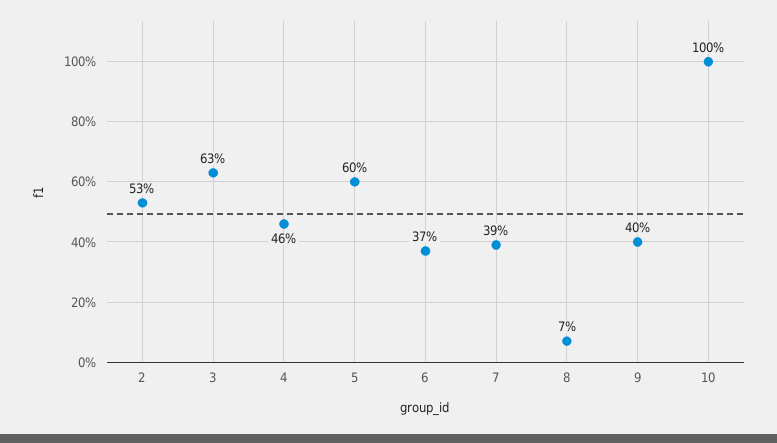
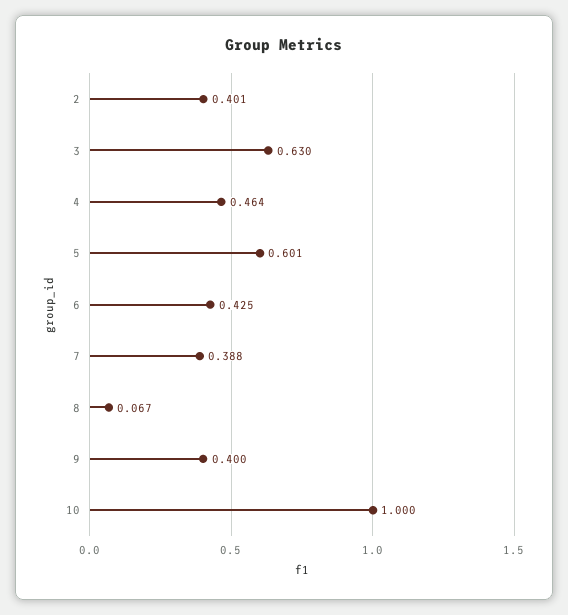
  {
-   "2": 0.53,
+   "2": 0.401,
    "3": 0.63,
    "4": 0.464,
    "5": 0.601,
-   "6": 0.37,
+   "6": 0.425,
    "7": 0.388,
    "8": 0.067,
    "9": 0.4,
    "10": 1
  }

